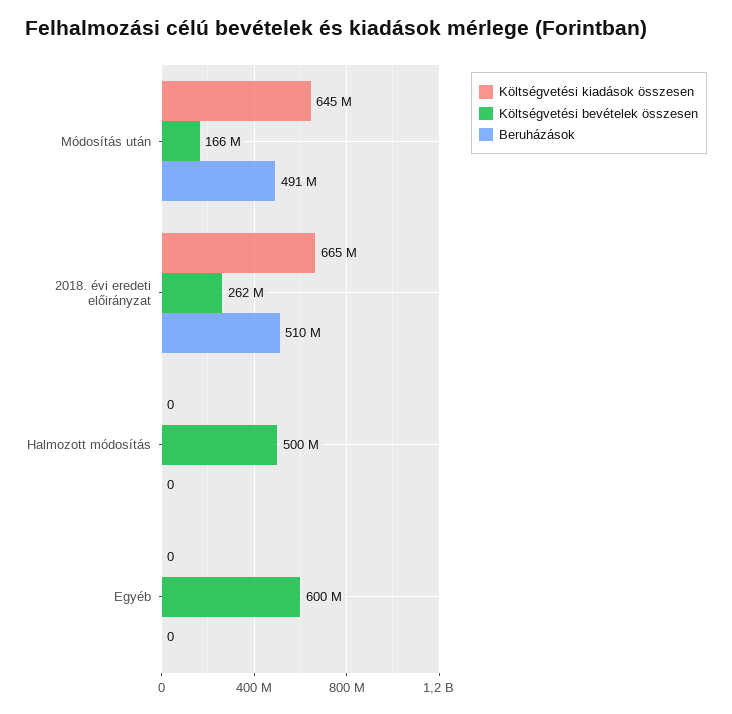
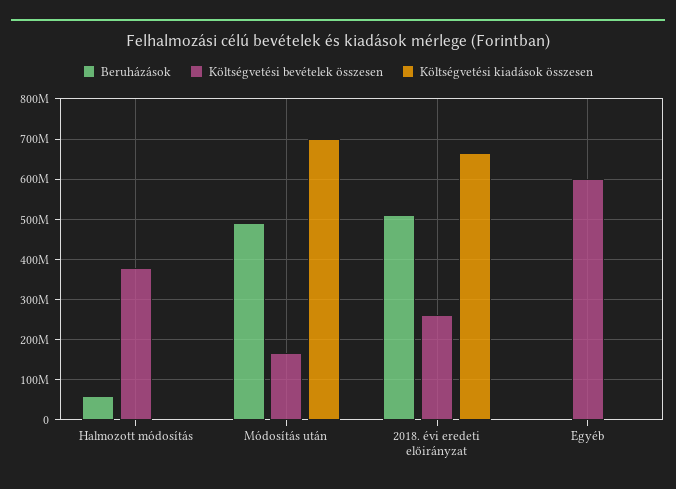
  {
    "Költségvetési kiadások összesen": {
-     "Módosítás után": 645000000,
+     "Módosítás után": 700000000,
      "2018. évi eredeti előirányzat": 665000000,
      "Halmozott módosítás": 0,
      "Egyéb": 0
    },
    "Költségvetési bevételek összesen": {
      "Módosítás után": 166000000,
      "2018. évi eredeti előirányzat": 262000000,
-     "Halmozott módosítás": 500000000,
+     "Halmozott módosítás": 380000000,
      "Egyéb": 600000000
    },
    "Beruházások": {
      "Módosítás után": 491000000,
      "2018. évi eredeti előirányzat": 510000000,
-     "Halmozott módosítás": 0,
+     "Halmozott módosítás": 60000000,
      "Egyéb": 0
    }
  }

